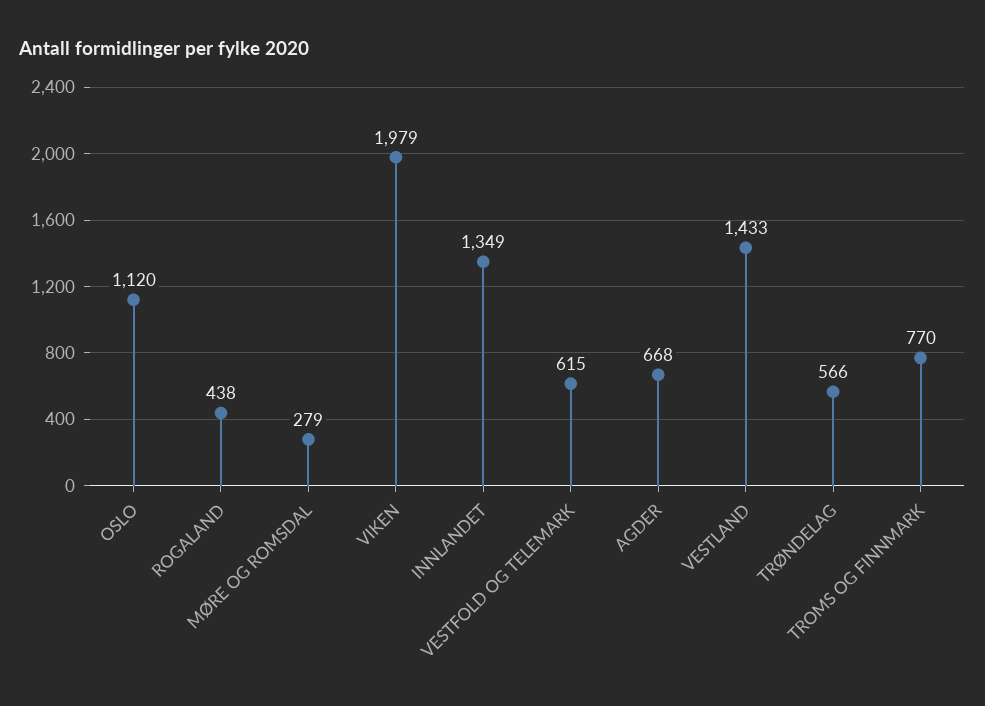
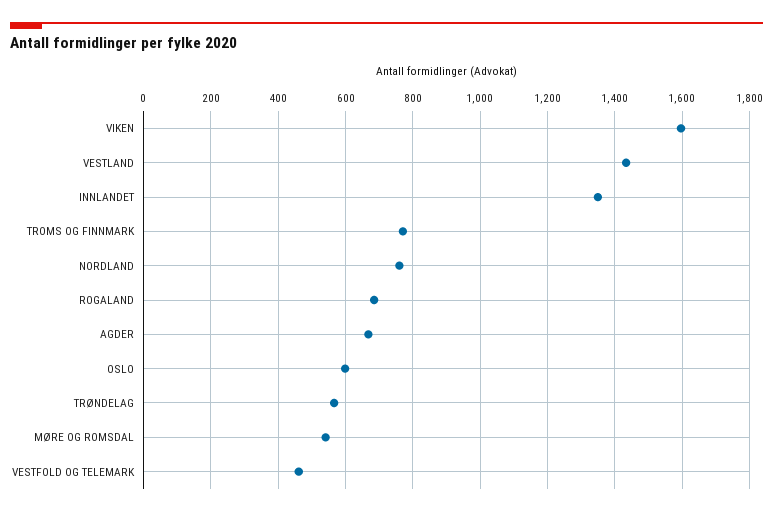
  {
-   "OSLO": 1120,
+   "OSLO": 600,
-   "ROGALAND": 438,
+   "ROGALAND": 680,
-   "MØRE OG ROMSDAL": 279,
+   "MØRE OG ROMSDAL": 540,
-   "VIKEN": 1979,
+   "VIKEN": 1600,
    "INNLANDET": 1349,
-   "VESTFOLD OG TELEMARK": 615,
+   "VESTFOLD OG TELEMARK": 460,
    "AGDER": 668,
    "VESTLAND": 1433,
    "TRØNDELAG": 566,
-   "TROMS OG FINNMARK": 770
+   "TROMS OG FINNMARK": 770,
+   "NORDLAND": 760
  }

